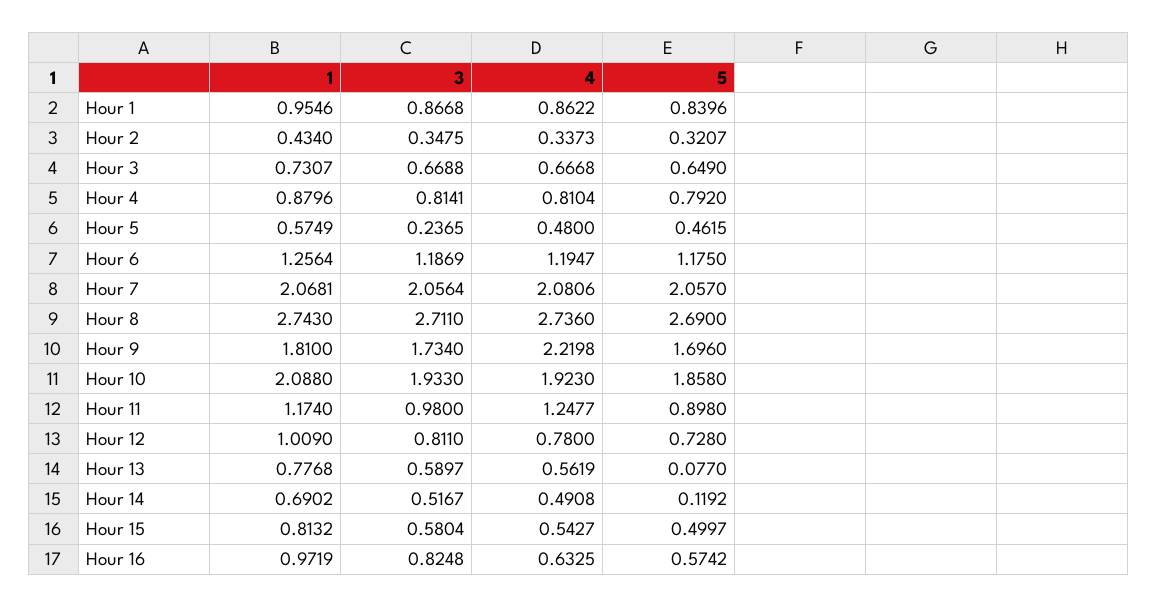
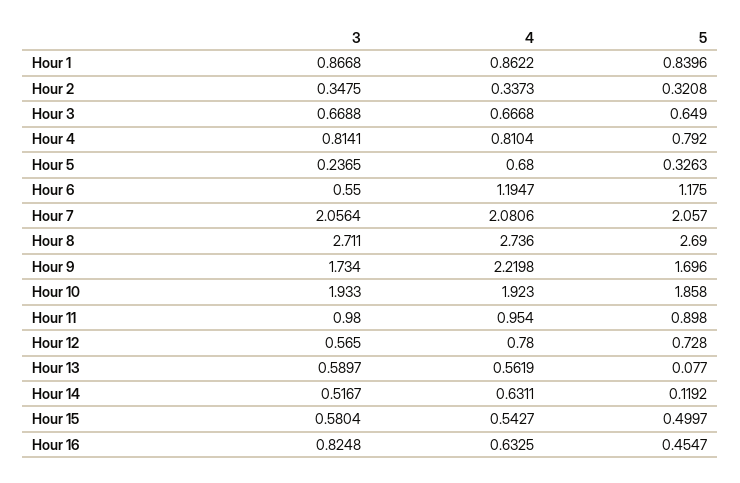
  {
-   "1": {
-     "Hour 1": 0.9546,
-     "Hour 2": 0.434,
-     "Hour 3": 0.7307,
-     "Hour 4": 0.8796,
-     "Hour 5": 0.5749,
-     "Hour 6": 1.2564,
-     "Hour 7": 2.0681,
-     "Hour 8": 2.743,
-     "Hour 9": 1.81,
-     "Hour 10": 2.088,
-     "Hour 11": 1.174,
-     "Hour 12": 1.009,
-     "Hour 13": 0.7768,
-     "Hour 14": 0.6902,
-     "Hour 15": 0.8132,
-     "Hour 16": 0.9719
-   },
    "3": {
      "Hour 1": 0.8668,
      "Hour 2": 0.3475,
      "Hour 3": 0.6688,
      "Hour 4": 0.8141,
      "Hour 5": 0.2365,
-     "Hour 6": 1.1869,
+     "Hour 6": 0.55,
      "Hour 7": 2.0564,
      "Hour 8": 2.711,
      "Hour 9": 1.734,
      "Hour 10": 1.933,
      "Hour 11": 0.98,
-     "Hour 12": 0.811,
+     "Hour 12": 0.565,
      "Hour 13": 0.5897,
      "Hour 14": 0.5167,
      "Hour 15": 0.5804,
      "Hour 16": 0.8248
    },
    "4": {
      "Hour 1": 0.8622,
      "Hour 2": 0.3373,
      "Hour 3": 0.6668,
      "Hour 4": 0.8104,
-     "Hour 5": 0.48,
+     "Hour 5": 0.68,
      "Hour 6": 1.1947,
      "Hour 7": 2.0806,
      "Hour 8": 2.736,
      "Hour 9": 2.2198,
      "Hour 10": 1.923,
-     "Hour 11": 1.2477,
+     "Hour 11": 0.954,
      "Hour 12": 0.78,
      "Hour 13": 0.5619,
-     "Hour 14": 0.4908,
+     "Hour 14": 0.6311,
      "Hour 15": 0.5427,
      "Hour 16": 0.6325
    },
    "5": {
      "Hour 1": 0.8396,
-     "Hour 2": 0.3207,
+     "Hour 2": 0.3208,
      "Hour 3": 0.649,
      "Hour 4": 0.792,
-     "Hour 5": 0.4615,
+     "Hour 5": 0.3263,
      "Hour 6": 1.175,
      "Hour 7": 2.057,
      "Hour 8": 2.69,
      "Hour 9": 1.696,
      "Hour 10": 1.858,
      "Hour 11": 0.898,
      "Hour 12": 0.728,
      "Hour 13": 0.077,
      "Hour 14": 0.1192,
      "Hour 15": 0.4997,
-     "Hour 16": 0.5742
+     "Hour 16": 0.4547
    }
  }

